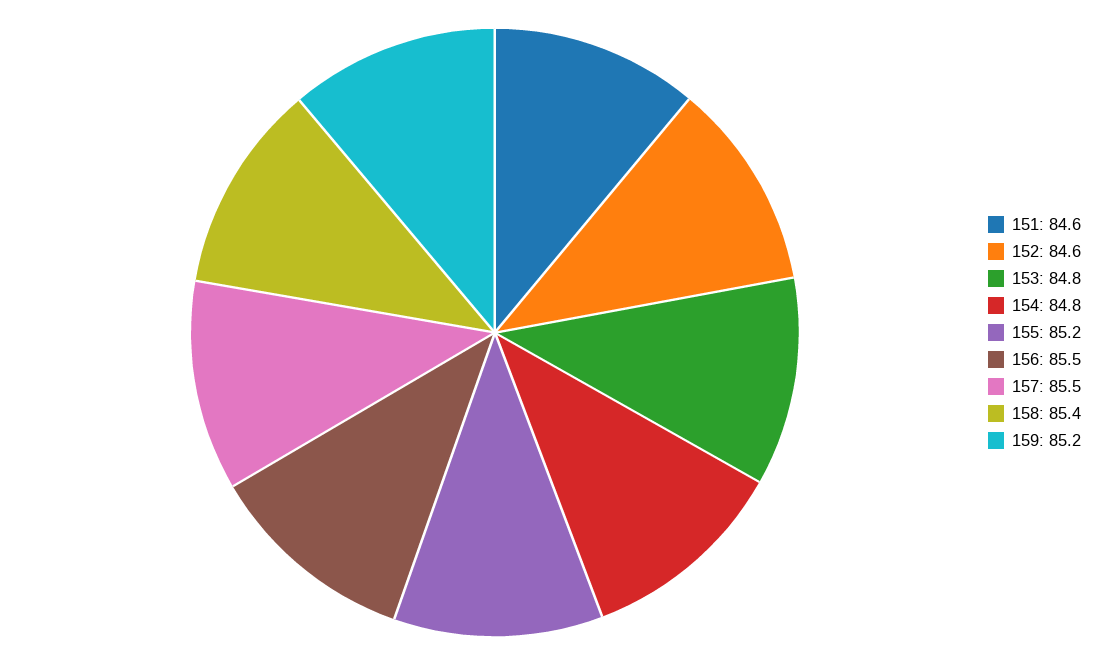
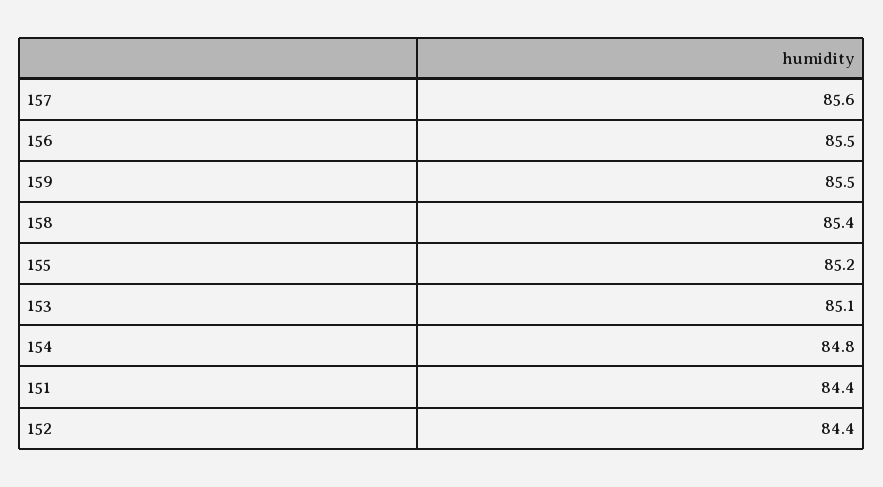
  {
-   "151": 84.6,
+   "151": 84.4,
-   "152": 84.6,
+   "152": 84.4,
-   "153": 84.8,
+   "153": 85.1,
    "154": 84.8,
    "155": 85.2,
    "156": 85.5,
-   "157": 85.5,
+   "157": 85.6,
    "158": 85.4,
-   "159": 85.2
+   "159": 85.5
  }

